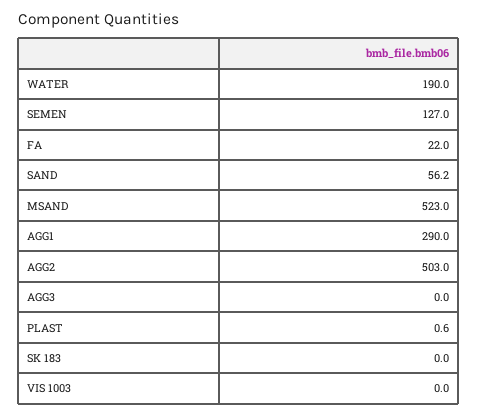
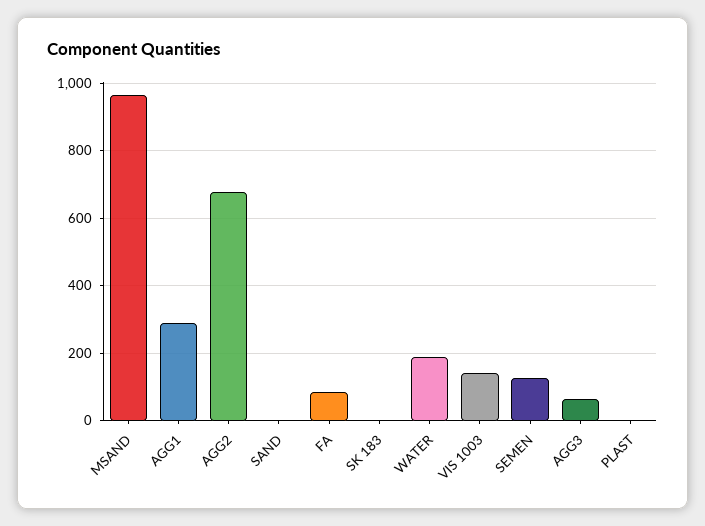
  {
    "WATER": 190,
    "SEMEN": 127,
-   "FA": 22,
+   "FA": 80,
-   "SAND": 56.2,
+   "SAND": 0,
-   "MSAND": 523,
+   "MSAND": 960,
    "AGG1": 290,
-   "AGG2": 503,
+   "AGG2": 680,
-   "AGG3": 0,
+   "AGG3": 60,
    "PLAST": 0.6,
    "SK 183": 0,
-   "VIS 1003": 0
+   "VIS 1003": 140
  }

